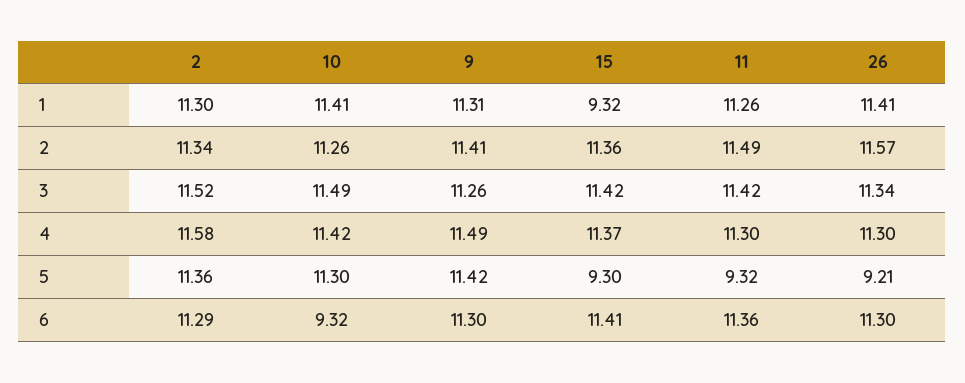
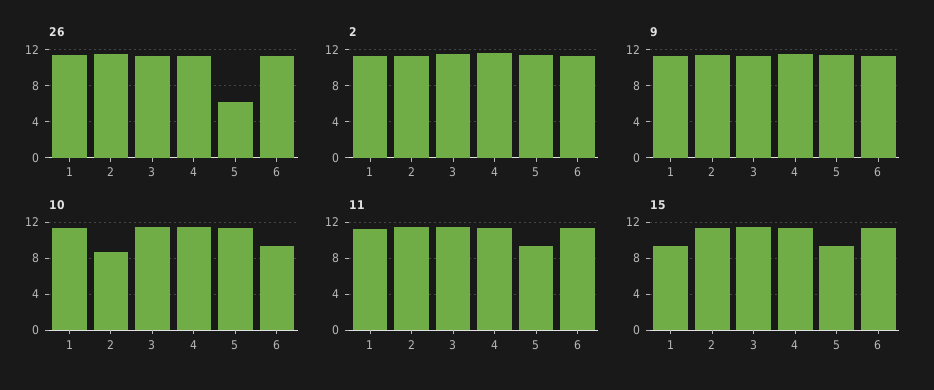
  {
    "2": {
      "1": 11.3,
      "2": 11.34,
      "3": 11.52,
      "4": 11.58,
      "5": 11.36,
      "6": 11.29
    },
    "10": {
      "1": 11.41,
-     "2": 11.26,
+     "2": 9,
      "3": 11.49,
      "4": 11.42,
      "5": 11.3,
      "6": 9.32
    },
    "9": {
      "1": 11.31,
      "2": 11.41,
      "3": 11.26,
      "4": 11.49,
      "5": 11.42,
      "6": 11.3
    },
    "15": {
      "1": 9.32,
      "2": 11.36,
      "3": 11.42,
      "4": 11.37,
      "5": 9.3,
      "6": 11.41
    },
    "11": {
      "1": 11.26,
      "2": 11.49,
      "3": 11.42,
      "4": 11.3,
      "5": 9.32,
      "6": 11.36
    },
    "26": {
      "1": 11.41,
      "2": 11.57,
      "3": 11.34,
      "4": 11.3,
-     "5": 9.21,
+     "5": 6,
      "6": 11.3
    }
  }

